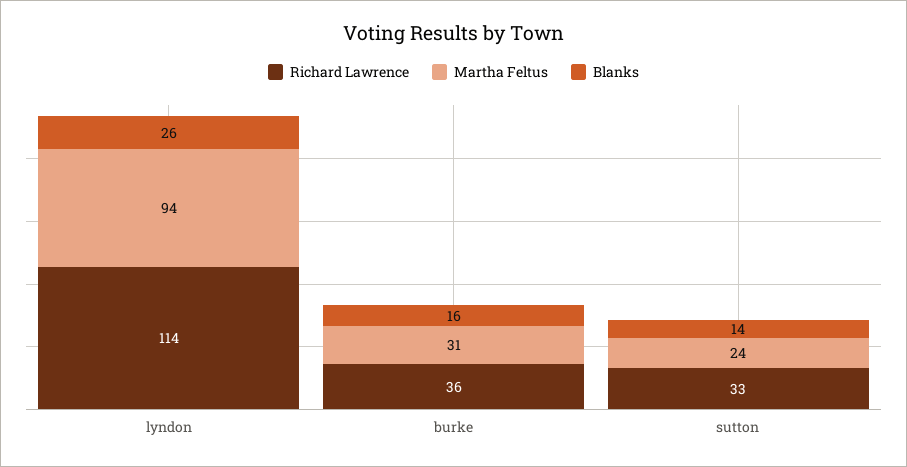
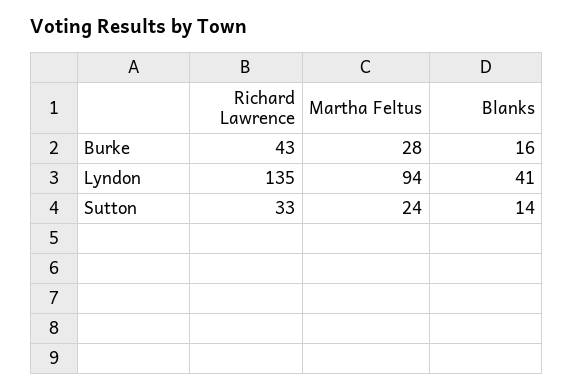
  {
    "Richard Lawrence": {
-     "lyndon": 114,
+     "lyndon": 135,
-     "burke": 36,
+     "burke": 43,
      "sutton": 33
    },
    "Martha Feltus": {
      "lyndon": 94,
-     "burke": 31,
+     "burke": 28,
      "sutton": 24
    },
    "Blanks": {
-     "lyndon": 26,
+     "lyndon": 41,
      "burke": 16,
      "sutton": 14
    }
  }

